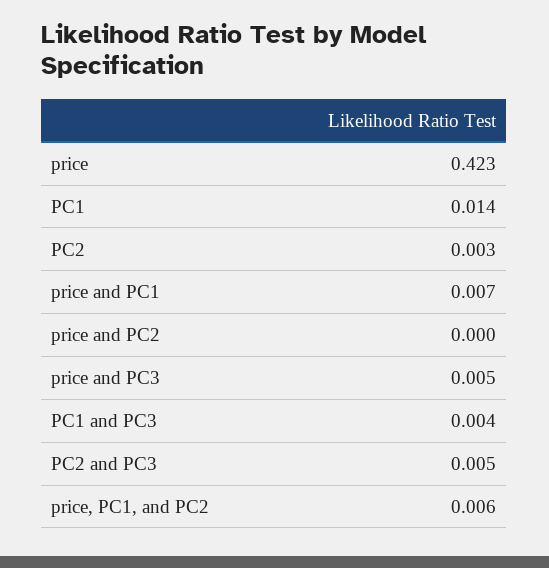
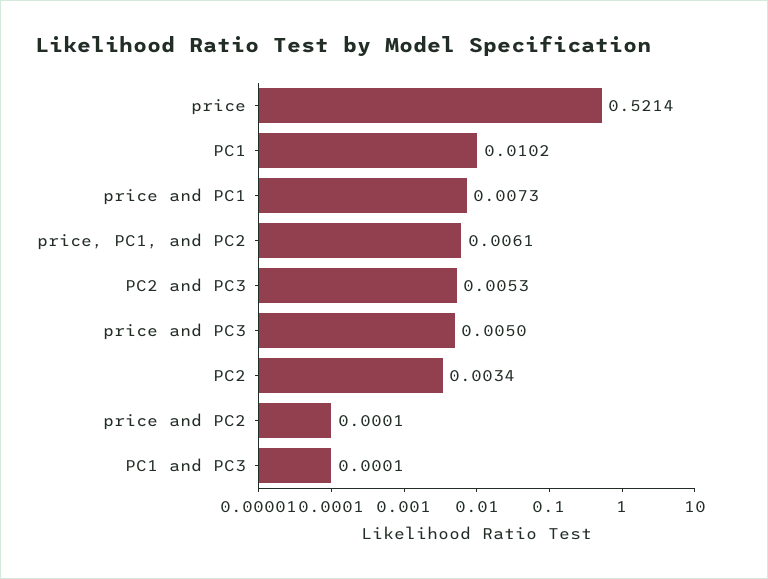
  {
-   "price": 0.423,
+   "price": 0.5214,
-   "PC1": 0.014,
+   "PC1": 0.0102,
    "PC2": 0.0034,
    "price and PC1": 0.0073,
    "price and PC2": 0.0001,
    "price and PC3": 0.005,
-   "PC1 and PC3": 0.004,
+   "PC1 and PC3": 0.0001,
    "PC2 and PC3": 0.0053,
    "price, PC1, and PC2": 0.0061
  }

